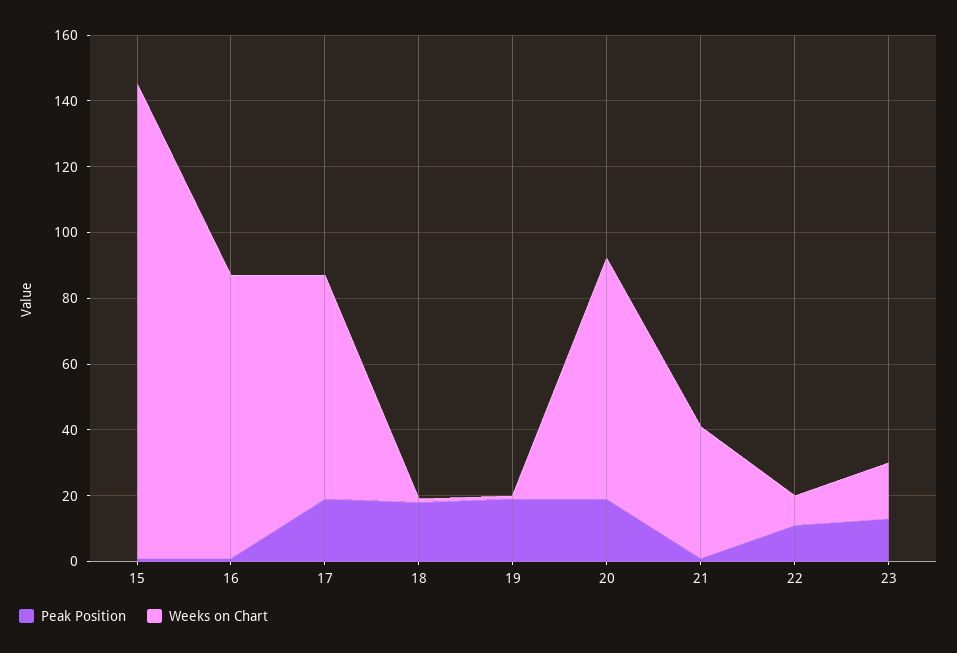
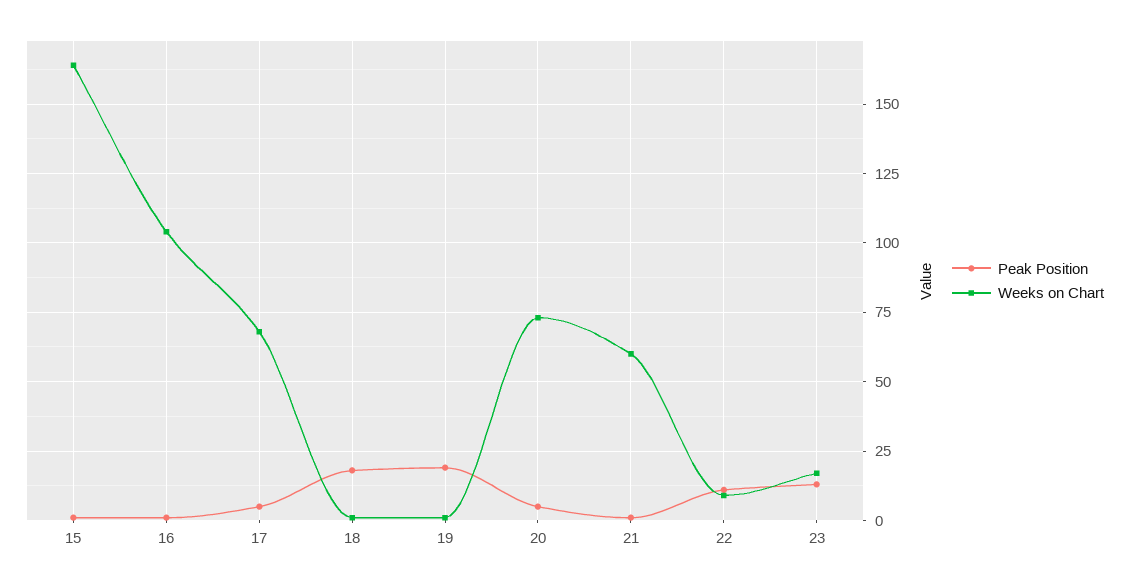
  {
    "Peak Position": {
      "15": 0,
      "16": 0,
-     "17": 20,
+     "17": 5,
      "18": 20,
      "19": 20,
-     "20": 20,
+     "20": 5,
      "21": 0,
      "22": 10,
      "23": 15
    },
    "Weeks on Chart": {
-     "15": 145,
+     "15": 165,
-     "16": 85,
+     "16": 105,
      "17": 70,
      "18": 0,
      "19": 0,
      "20": 75,
-     "21": 40,
+     "21": 60,
      "22": 10,
      "23": 15
    }
  }

